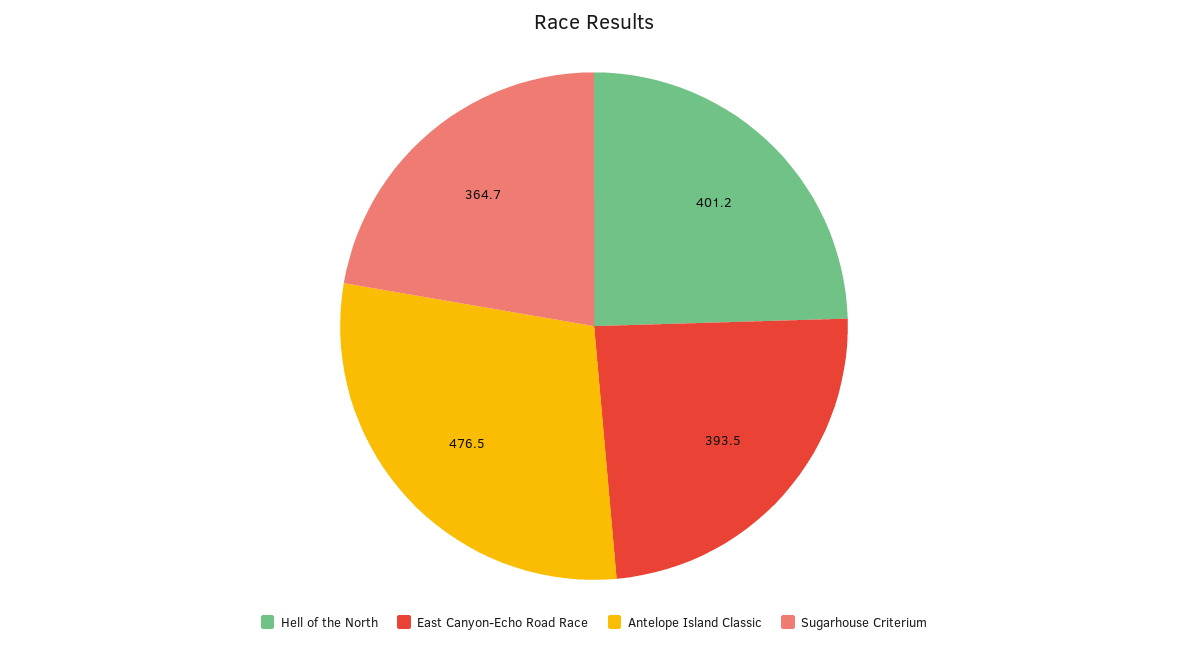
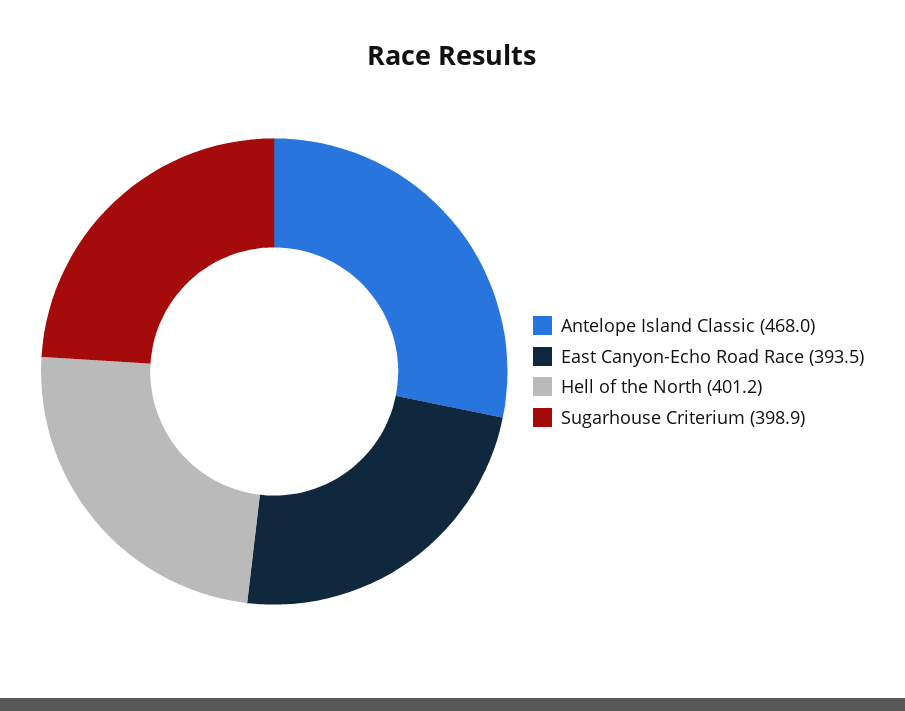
  {
    "Hell of the North": 401.2,
    "East Canyon-Echo Road Race": 393.5,
-   "Antelope Island Classic": 476.5,
+   "Antelope Island Classic": 468,
-   "Sugarhouse Criterium": 364.7
+   "Sugarhouse Criterium": 398.9
  }

